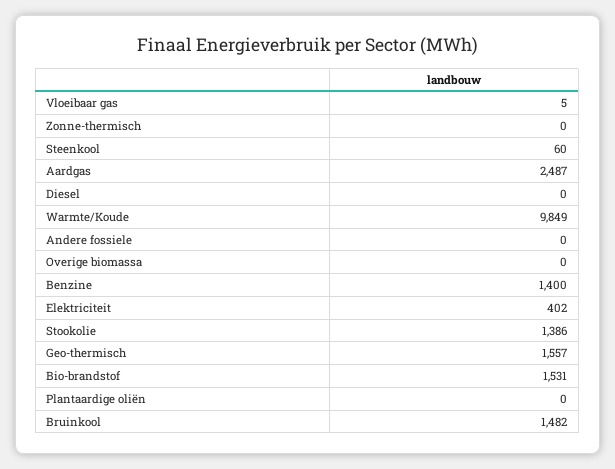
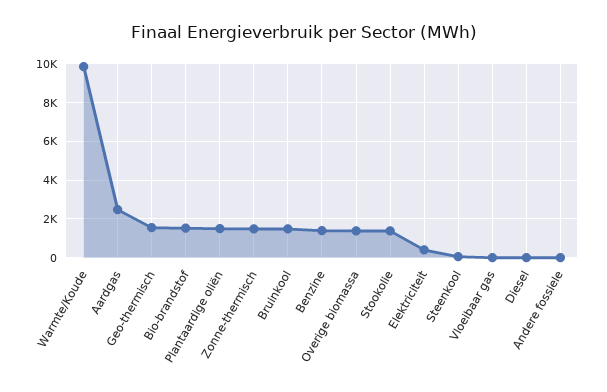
  {
    "Vloeibaar gas": 5,
-   "Zonne-thermisch": 0,
+   "Zonne-thermisch": 1500,
    "Steenkool": 60,
    "Aardgas": 2487,
    "Diesel": 0,
    "Warmte/Koude": 9849,
    "Andere fossiele": 0,
-   "Overige biomassa": 0,
+   "Overige biomassa": 1500,
    "Benzine": 1400,
    "Elektriciteit": 402,
    "Stookolie": 1386,
    "Geo-thermisch": 1557,
    "Bio-brandstof": 1531,
-   "Plantaardige oliën": 0,
+   "Plantaardige oliën": 1500,
    "Bruinkool": 1482
  }

